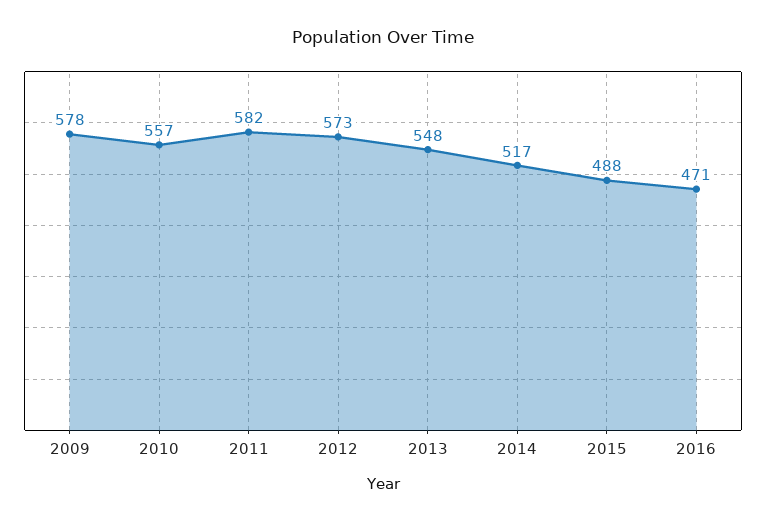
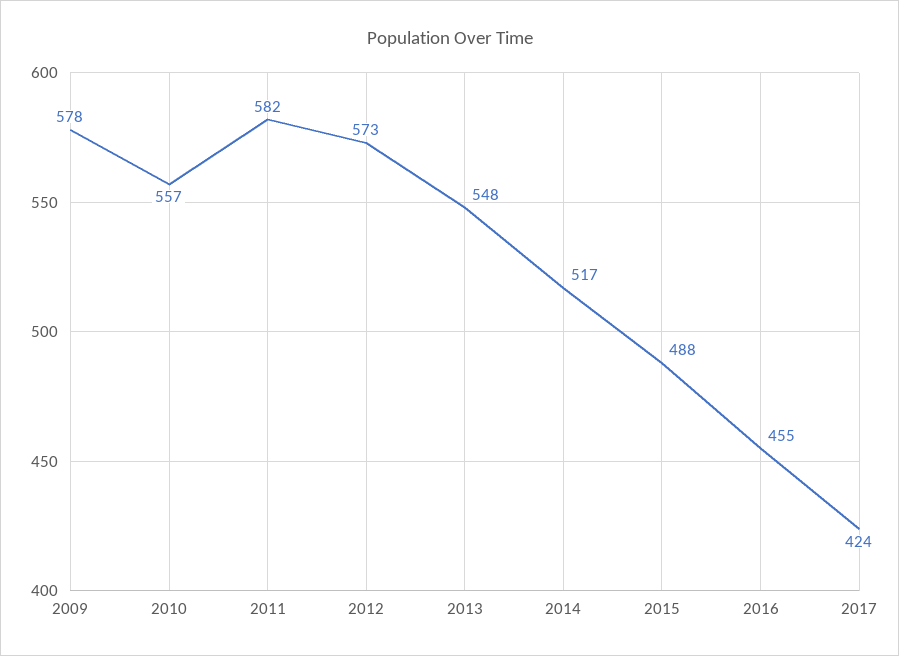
  {
    "2009": 578,
    "2010": 557,
    "2011": 582,
    "2012": 573,
    "2013": 548,
    "2014": 517,
    "2015": 488,
-   "2016": 471
+   "2016": 455,
+   "2017": 424
  }

